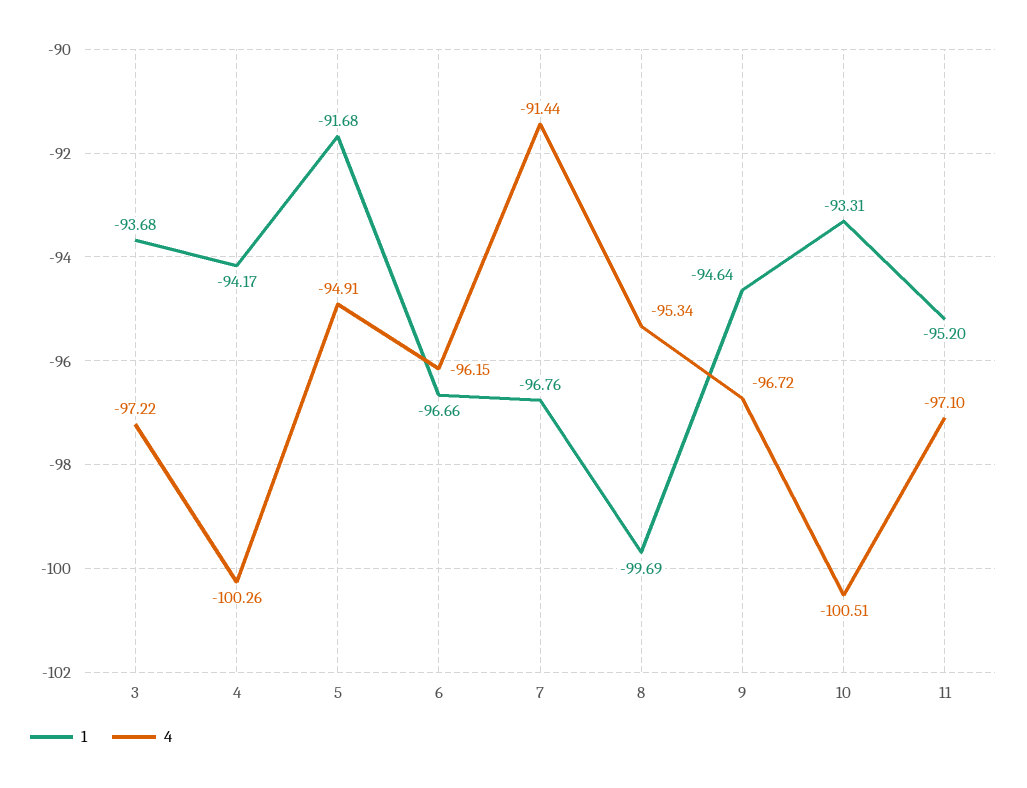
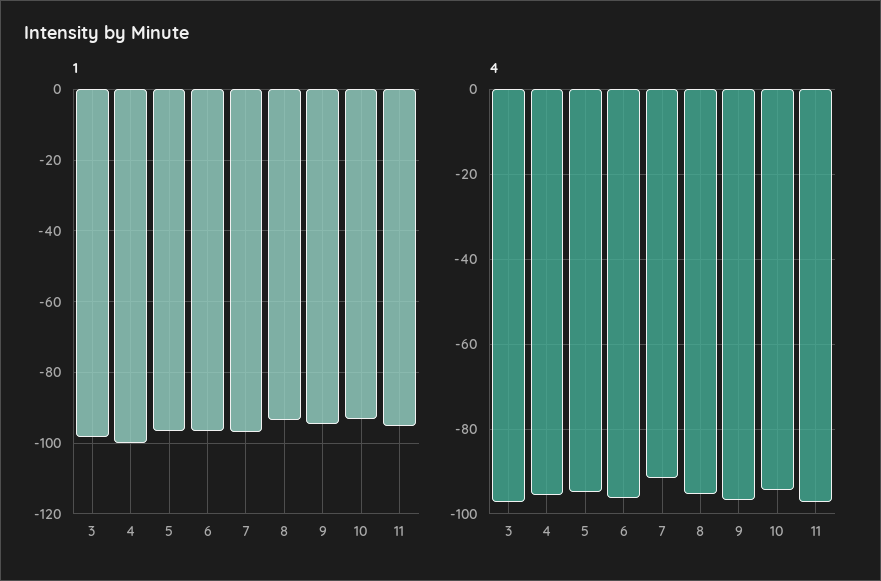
  {
    "1": {
-     "3": -93.68,
+     "3": -98,
-     "4": -94.17,
+     "4": -100,
-     "5": -91.68,
+     "5": -96,
      "6": -96.66,
      "7": -96.76,
-     "8": -99.69,
+     "8": -94,
      "9": -94.64,
      "10": -93.31,
      "11": -95.2
    },
    "4": {
      "3": -97.22,
-     "4": -100.26,
+     "4": -96,
      "5": -94.91,
      "6": -96.15,
      "7": -91.44,
      "8": -95.34,
      "9": -96.72,
-     "10": -100.51,
+     "10": -94,
      "11": -97.1
    }
  }

